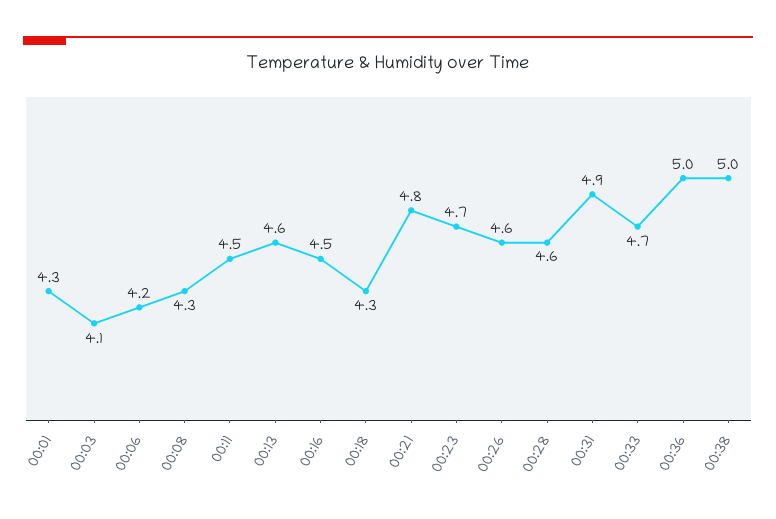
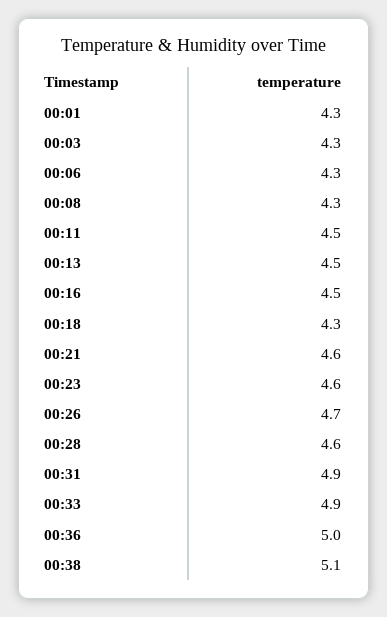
  {
    "00:01": 4.3,
-   "00:03": 4.1,
+   "00:03": 4.3,
-   "00:06": 4.2,
+   "00:06": 4.3,
    "00:08": 4.3,
    "00:11": 4.5,
-   "00:13": 4.6,
+   "00:13": 4.5,
    "00:16": 4.5,
    "00:18": 4.3,
-   "00:21": 4.8,
+   "00:21": 4.6,
-   "00:23": 4.7,
+   "00:23": 4.6,
-   "00:26": 4.6,
+   "00:26": 4.7,
    "00:28": 4.6,
    "00:31": 4.9,
-   "00:33": 4.7,
+   "00:33": 4.9,
    "00:36": 5,
-   "00:38": 5
+   "00:38": 5.1
  }

